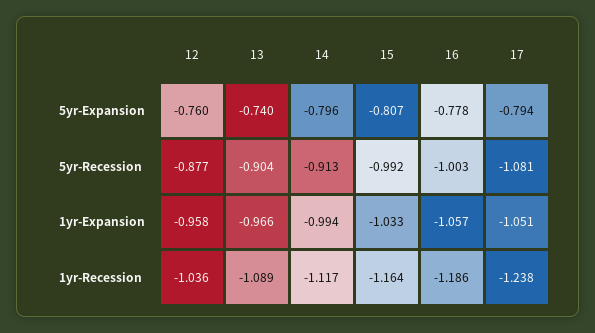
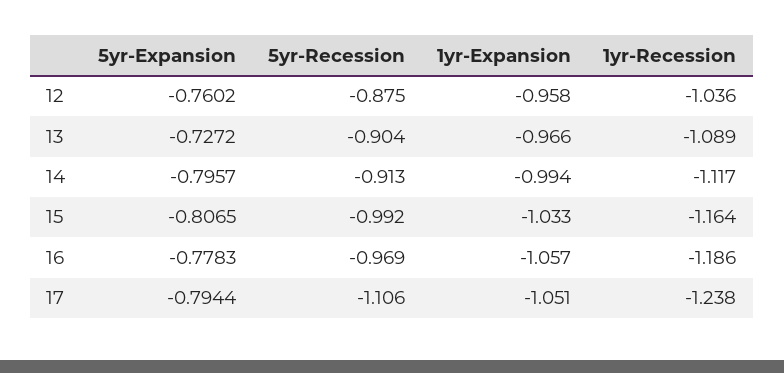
  {
    "12": {
      "5yr-Expansion": -0.7602,
-     "5yr-Recession": -0.877,
+     "5yr-Recession": -0.875,
      "1yr-Expansion": -0.958,
      "1yr-Recession": -1.036
    },
    "13": {
-     "5yr-Expansion": -0.74,
+     "5yr-Expansion": -0.7272,
      "5yr-Recession": -0.904,
      "1yr-Expansion": -0.966,
      "1yr-Recession": -1.089
    },
    "14": {
      "5yr-Expansion": -0.7957,
      "5yr-Recession": -0.913,
      "1yr-Expansion": -0.994,
      "1yr-Recession": -1.117
    },
    "15": {
      "5yr-Expansion": -0.8065,
      "5yr-Recession": -0.992,
      "1yr-Expansion": -1.033,
      "1yr-Recession": -1.164
    },
    "16": {
      "5yr-Expansion": -0.7783,
-     "5yr-Recession": -1.003,
+     "5yr-Recession": -0.969,
      "1yr-Expansion": -1.057,
      "1yr-Recession": -1.186
    },
    "17": {
      "5yr-Expansion": -0.7944,
-     "5yr-Recession": -1.081,
+     "5yr-Recession": -1.106,
      "1yr-Expansion": -1.051,
      "1yr-Recession": -1.238
    }
  }

